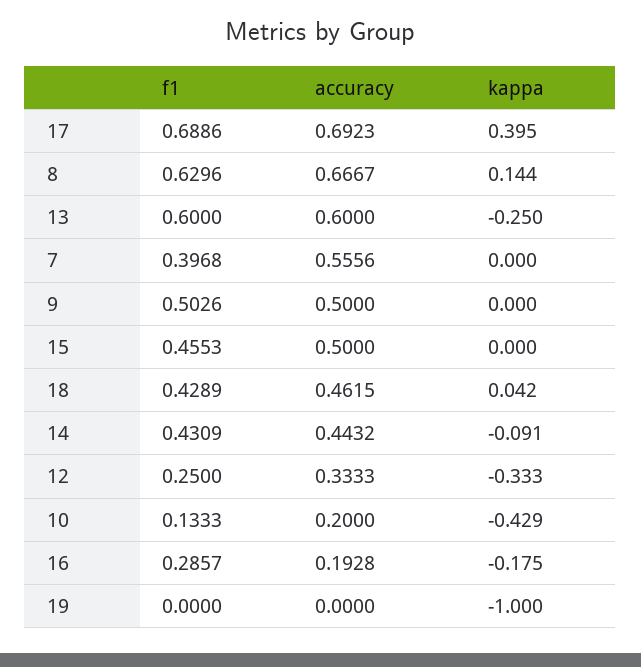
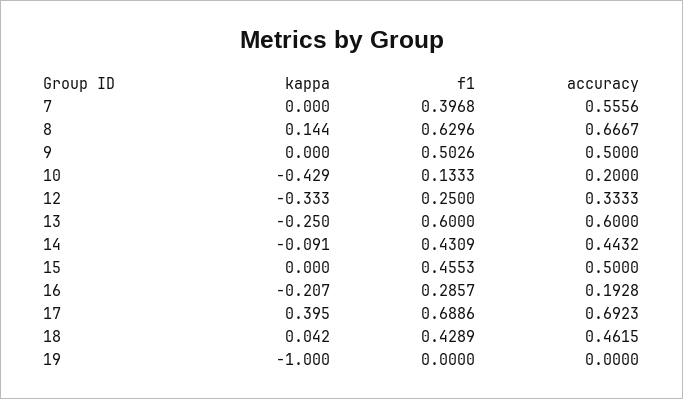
  {
    "f1": {
      "17": 0.6886,
      "8": 0.6296,
      "13": 0.6,
      "7": 0.3968,
      "9": 0.5026,
      "15": 0.4553,
      "18": 0.4289,
      "14": 0.4309,
      "12": 0.25,
      "10": 0.1333,
      "16": 0.2857,
      "19": 0
    },
    "accuracy": {
      "17": 0.6923,
      "8": 0.6667,
      "13": 0.6,
      "7": 0.5556,
      "9": 0.5,
      "15": 0.5,
      "18": 0.4615,
      "14": 0.4432,
      "12": 0.3333,
      "10": 0.2,
      "16": 0.1928,
      "19": 0
    },
    "kappa": {
      "17": 0.395,
      "8": 0.144,
      "13": -0.25,
      "7": 0,
      "9": 0,
      "15": 0,
      "18": 0.042,
      "14": -0.091,
      "12": -0.333,
      "10": -0.429,
-     "16": -0.175,
+     "16": -0.207,
      "19": -1
    }
  }

